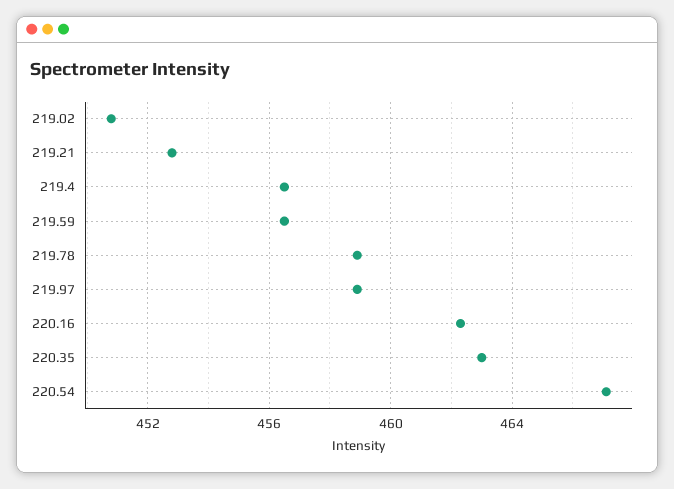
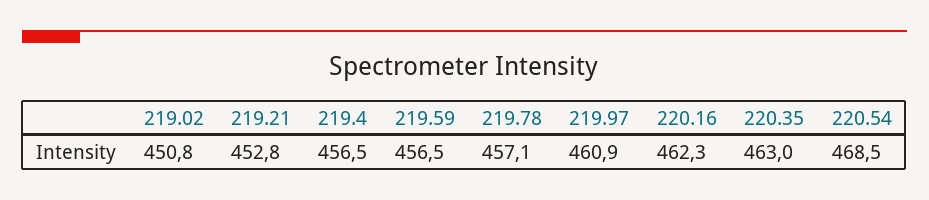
  {
    "219.02": 450.8,
    "219.21": 452.8,
    "219.4": 456.5,
    "219.59": 456.5,
-   "219.78": 459,
+   "219.78": 457.1,
-   "219.97": 459,
+   "219.97": 460.9,
    "220.16": 462.3,
    "220.35": 463,
-   "220.54": 467
+   "220.54": 468.5
  }

